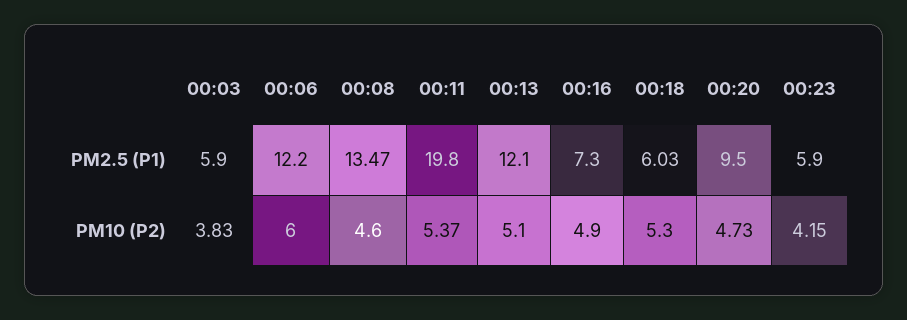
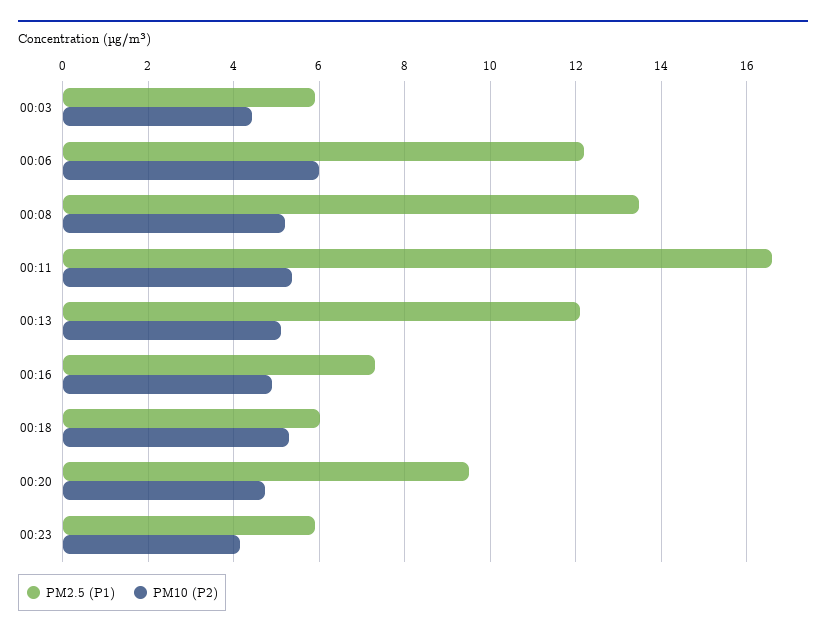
  {
    "PM2.5 (P1)": {
      "00:03": 5.9,
      "00:06": 12.2,
      "00:08": 13.47,
-     "00:11": 19.8,
+     "00:11": 16.6,
      "00:13": 12.1,
      "00:16": 7.3,
      "00:18": 6.03,
      "00:20": 9.5,
      "00:23": 5.9
    },
    "PM10 (P2)": {
-     "00:03": 3.83,
+     "00:03": 4.4,
      "00:06": 6,
-     "00:08": 4.6,
+     "00:08": 5.2,
      "00:11": 5.37,
      "00:13": 5.1,
      "00:16": 4.9,
      "00:18": 5.3,
      "00:20": 4.73,
      "00:23": 4.15
    }
  }

